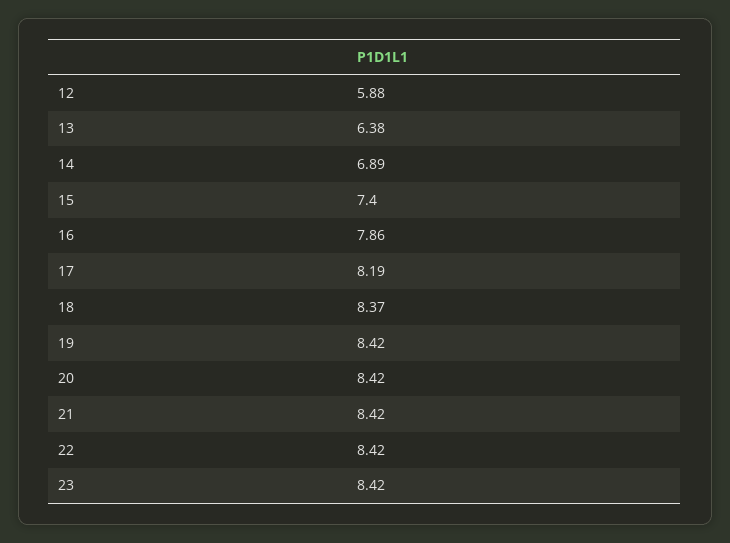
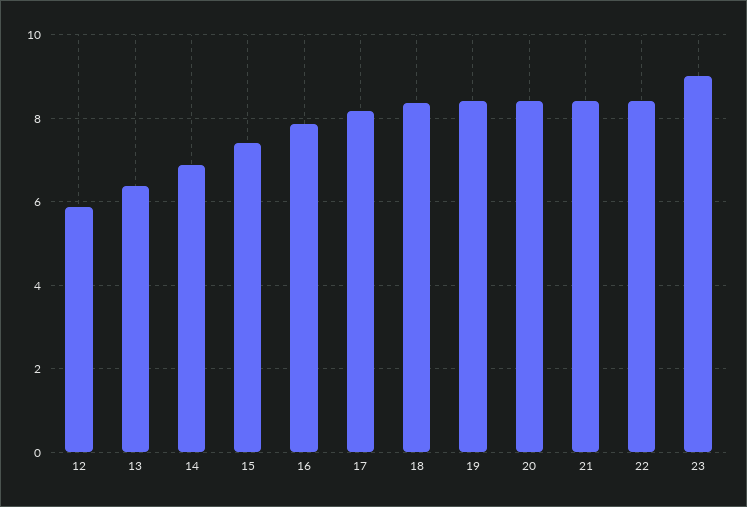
  {
    "12": 5.88,
    "13": 6.38,
    "14": 6.89,
    "15": 7.4,
    "16": 7.86,
    "17": 8.19,
    "18": 8.37,
    "19": 8.42,
    "20": 8.42,
    "21": 8.42,
    "22": 8.42,
-   "23": 8.42
+   "23": 9
  }

